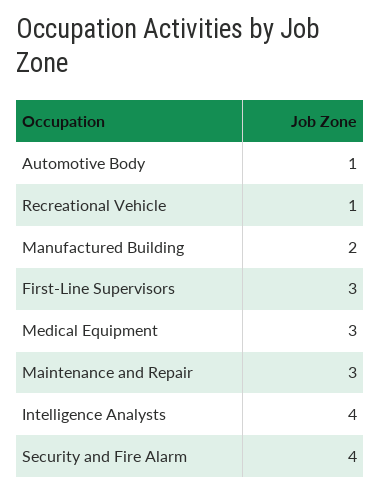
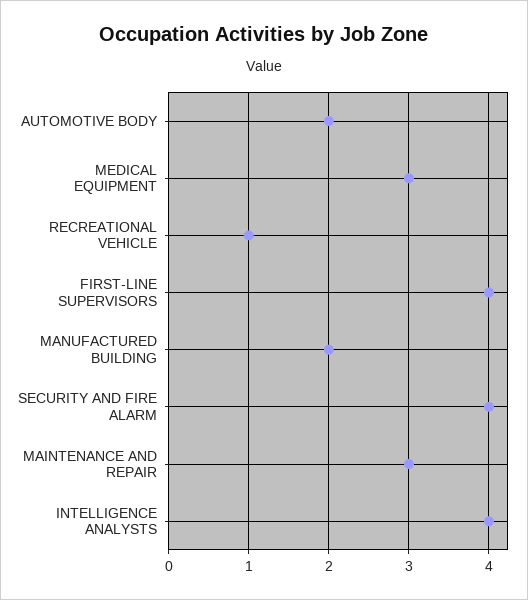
  {
-   "Automotive Body": 1,
+   "Automotive Body": 2,
    "Recreational Vehicle": 1,
    "Manufactured Building": 2,
-   "First-Line Supervisors": 3,
+   "First-Line Supervisors": 4,
    "Medical Equipment": 3,
    "Maintenance and Repair": 3,
    "Intelligence Analysts": 4,
    "Security and Fire Alarm": 4
  }

